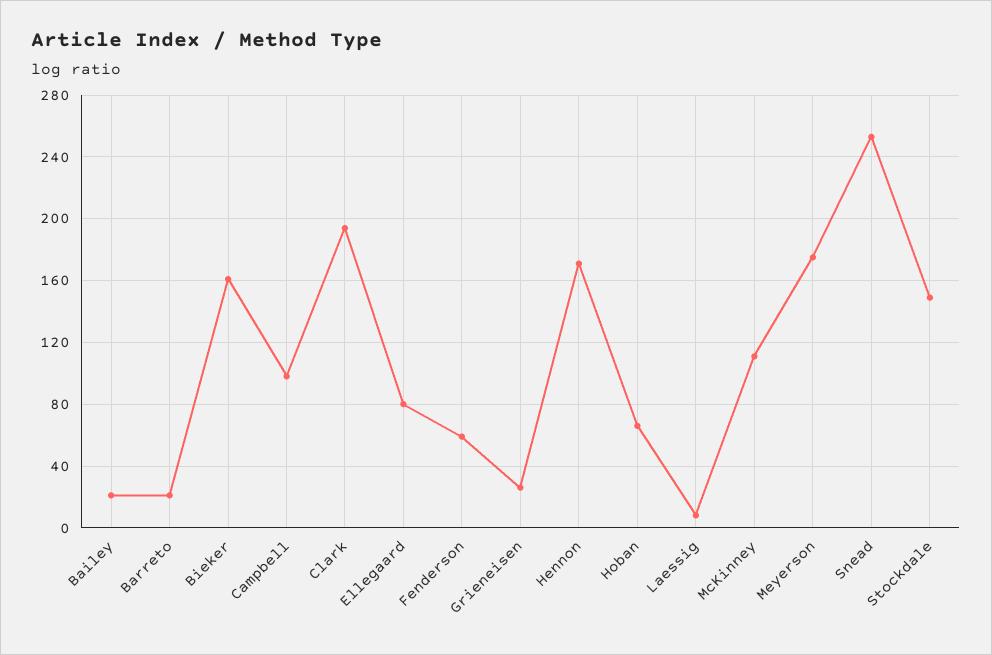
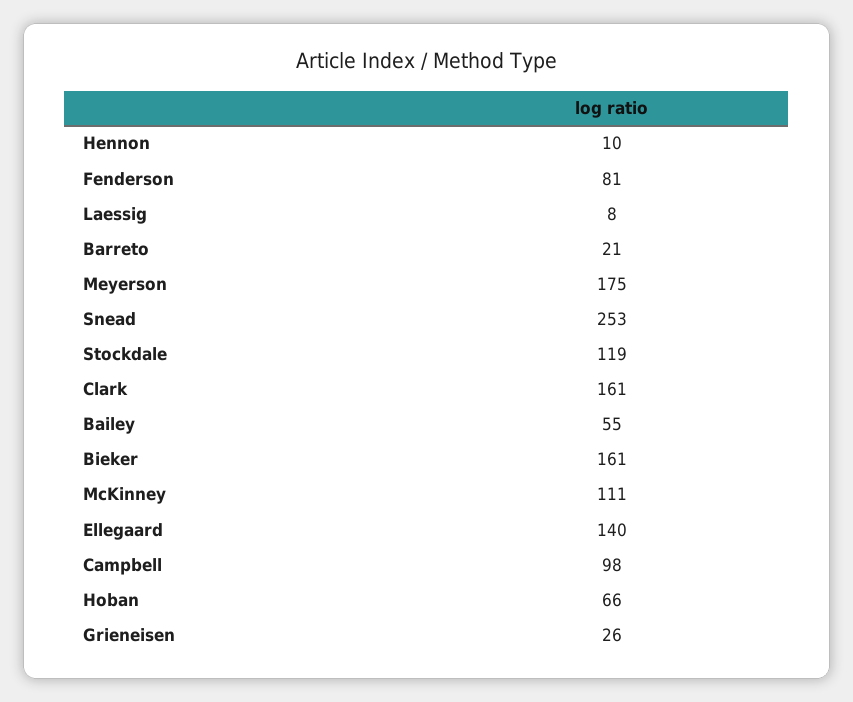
  {
-   "Bailey": 20,
+   "Bailey": 55,
    "Barreto": 21,
    "Bieker": 161,
    "Campbell": 98,
-   "Clark": 195,
+   "Clark": 161,
-   "Ellegaard": 80,
+   "Ellegaard": 140,
-   "Fenderson": 60,
+   "Fenderson": 81,
    "Grieneisen": 26,
-   "Hennon": 170,
+   "Hennon": 10,
    "Hoban": 66,
    "Laessig": 8,
    "McKinney": 111,
    "Meyerson": 175,
    "Snead": 253,
-   "Stockdale": 150
+   "Stockdale": 119
  }

